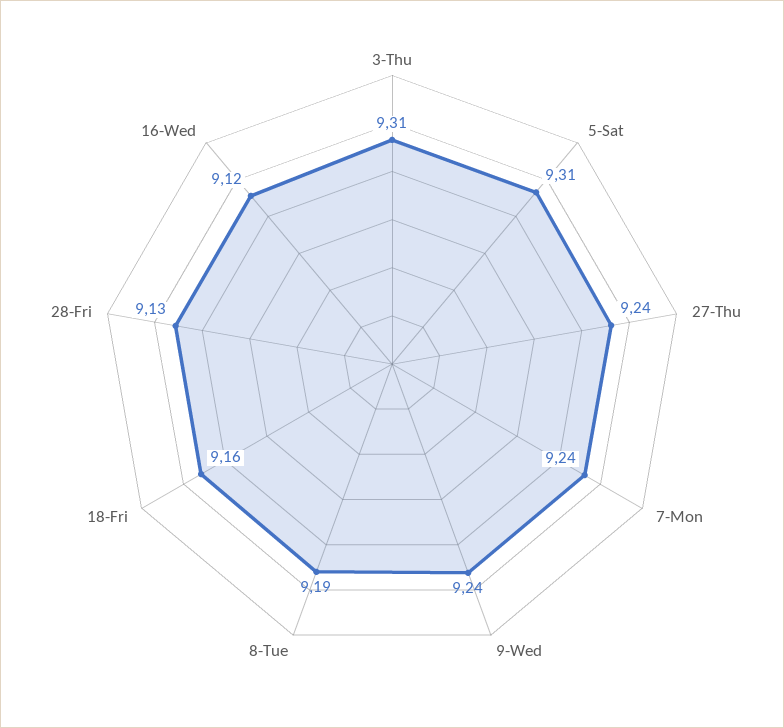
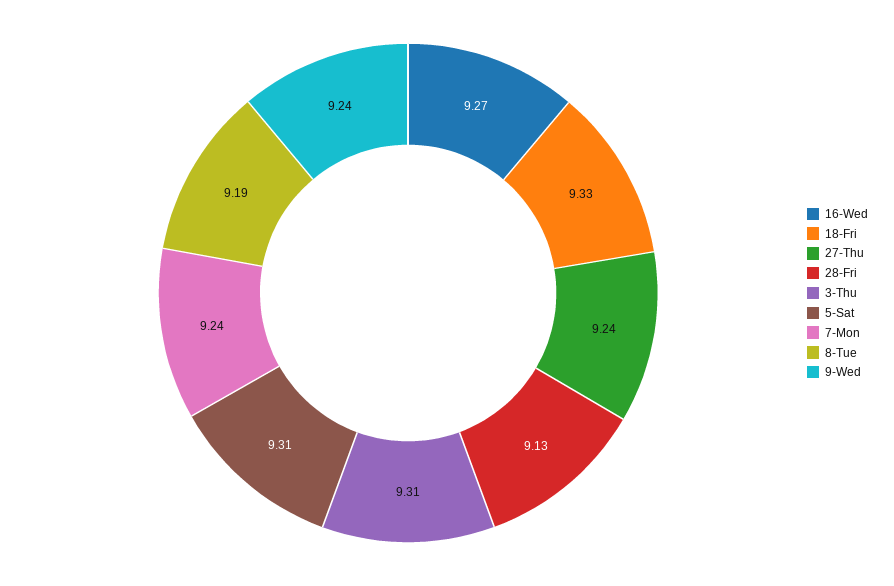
  {
    "3-Thu": 9.31,
    "5-Sat": 9.31,
    "27-Thu": 9.24,
    "7-Mon": 9.24,
    "9-Wed": 9.24,
    "8-Tue": 9.19,
-   "18-Fri": 9.16,
+   "18-Fri": 9.33,
    "28-Fri": 9.13,
-   "16-Wed": 9.12
+   "16-Wed": 9.27
  }

